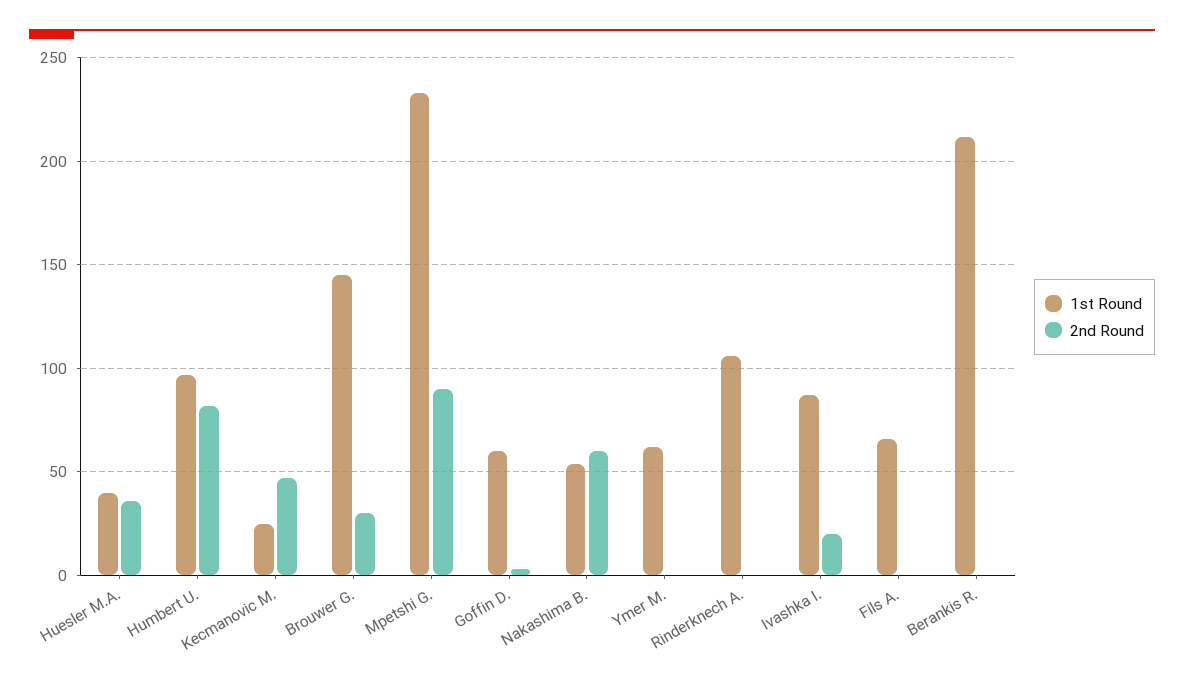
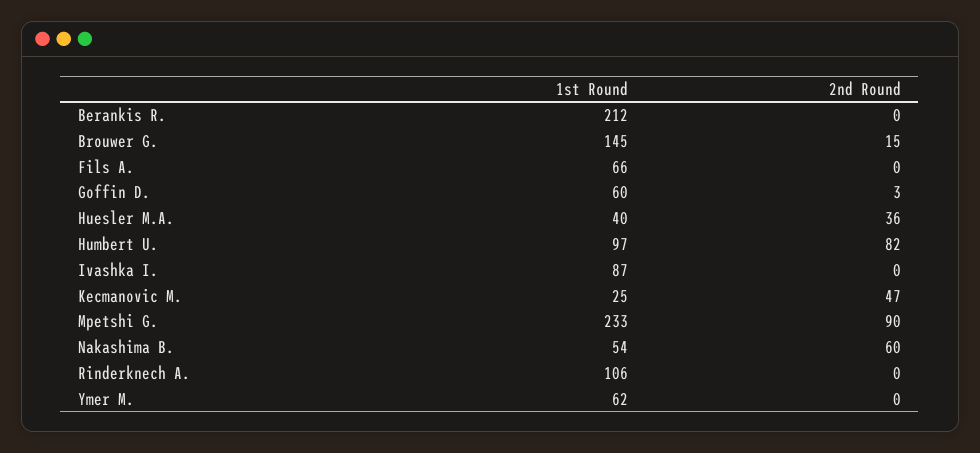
  {
    "1st Round": {
      "Huesler M.A.": 40,
      "Humbert U.": 97,
      "Kecmanovic M.": 25,
      "Brouwer G.": 145,
      "Mpetshi G.": 233,
      "Goffin D.": 60,
      "Nakashima B.": 54,
      "Ymer M.": 62,
      "Rinderknech A.": 106,
      "Ivashka I.": 87,
      "Fils A.": 66,
      "Berankis R.": 212
    },
    "2nd Round": {
      "Huesler M.A.": 36,
      "Humbert U.": 82,
      "Kecmanovic M.": 47,
-     "Brouwer G.": 30,
+     "Brouwer G.": 15,
      "Mpetshi G.": 90,
      "Goffin D.": 3,
      "Nakashima B.": 60,
      "Ymer M.": 0,
      "Rinderknech A.": 0,
-     "Ivashka I.": 20,
+     "Ivashka I.": 0,
      "Fils A.": 0,
      "Berankis R.": 0
    }
  }

